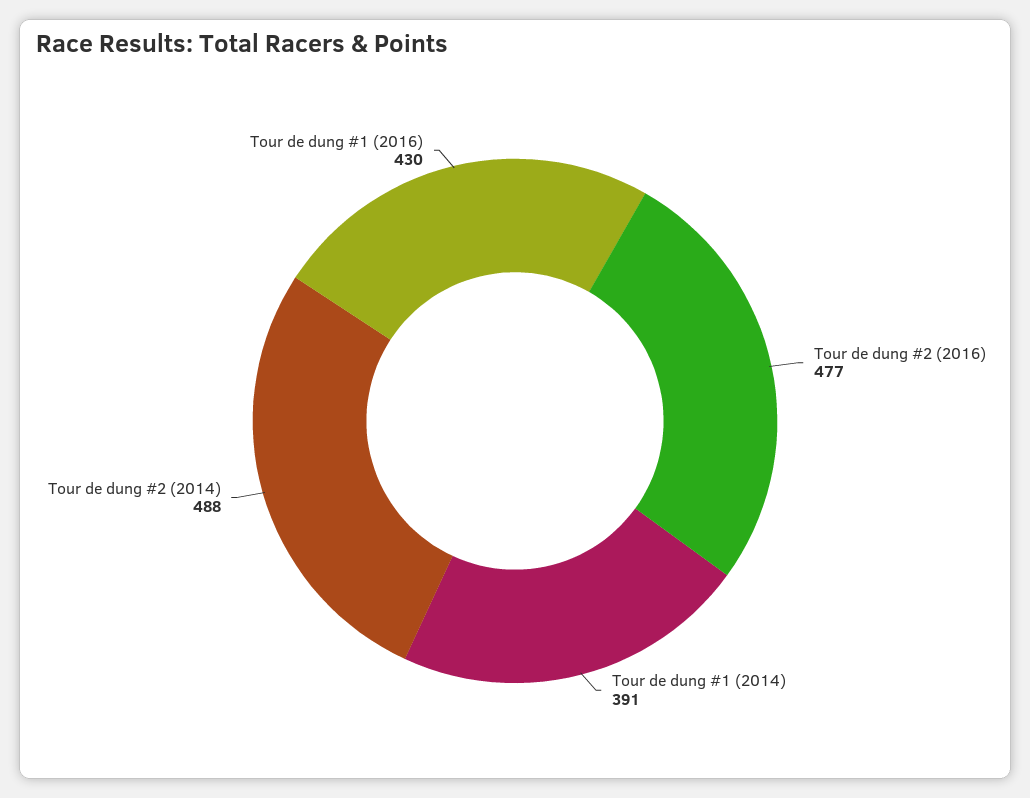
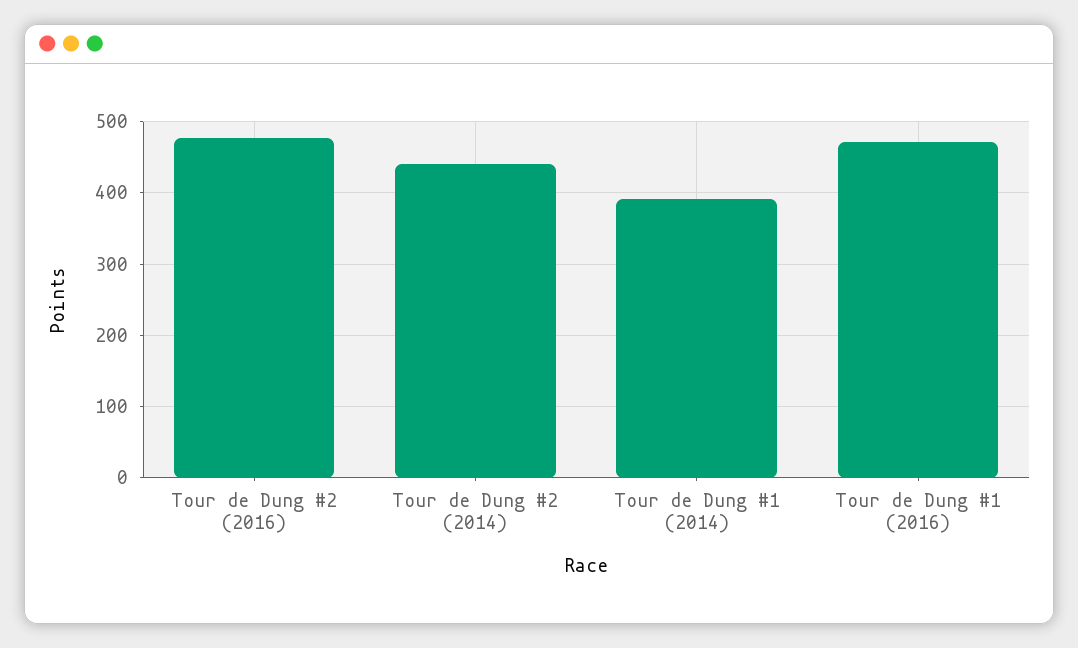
  {
    "Tour de dung #2 (2016)": 477,
    "Tour de dung #1 (2014)": 391,
-   "Tour de dung #2 (2014)": 488,
+   "Tour de dung #2 (2014)": 440,
-   "Tour de dung #1 (2016)": 430
+   "Tour de dung #1 (2016)": 470
  }

